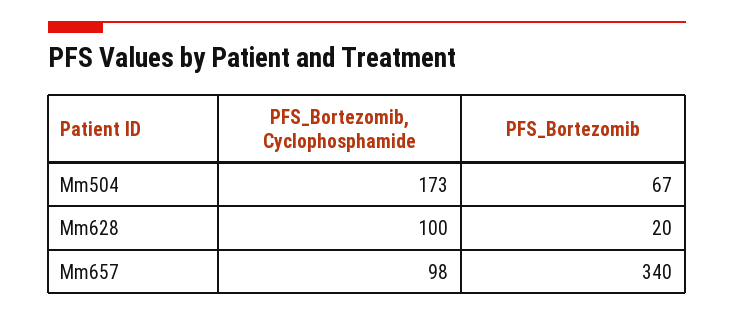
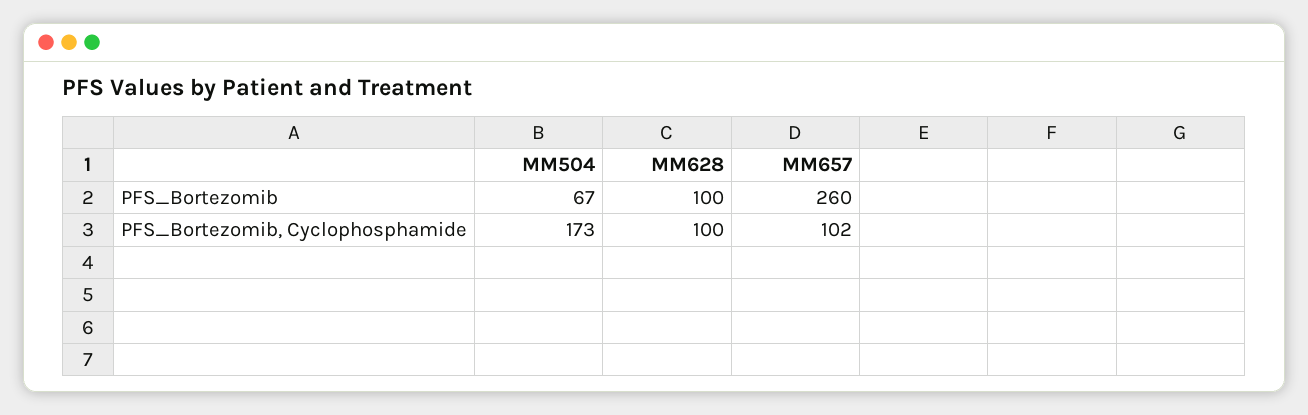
  {
    "PFS_Bortezomib, Cyclophosphamide": {
      "Mm504": 173,
      "Mm628": 100,
-     "Mm657": 98
+     "Mm657": 102
    },
    "PFS_Bortezomib": {
      "Mm504": 67,
-     "Mm628": 20,
+     "Mm628": 100,
-     "Mm657": 340
+     "Mm657": 260
    }
  }

